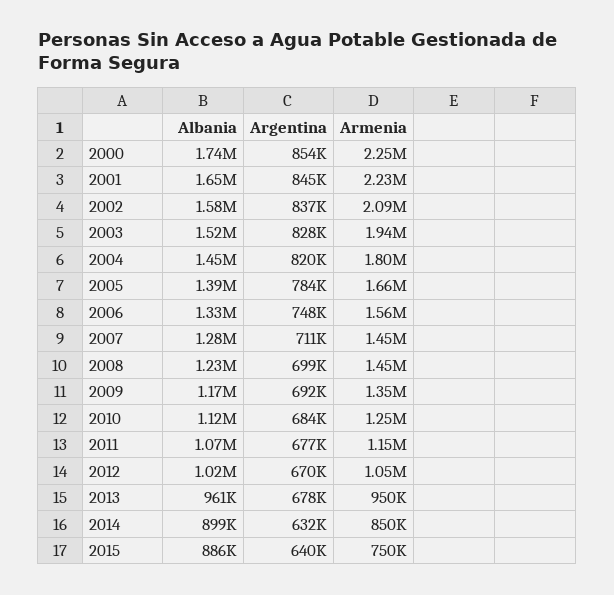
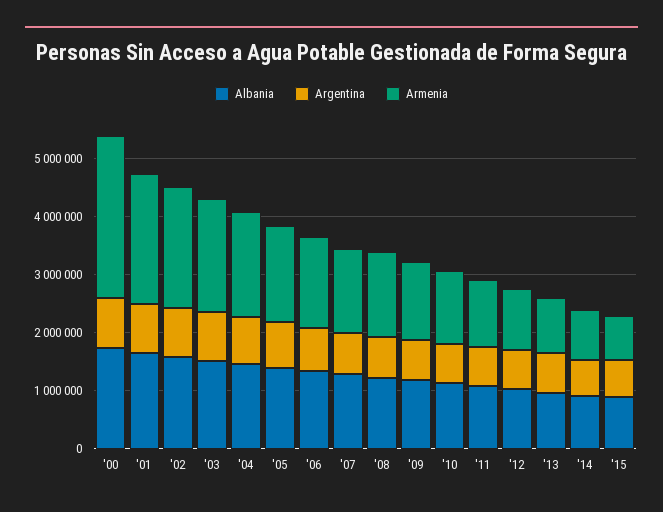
  {
    "Albania": {
      "2000": 1740000,
      "2001": 1650000,
      "2002": 1580000,
      "2003": 1520000,
      "2004": 1450000,
      "2005": 1390000,
      "2006": 1330000,
      "2007": 1280000,
      "2008": 1230000,
      "2009": 1170000,
      "2010": 1120000,
      "2011": 1070000,
      "2012": 1020000,
      "2013": 961000,
      "2014": 899000,
      "2015": 886000
    },
    "Argentina": {
      "2000": 854000,
      "2001": 845000,
      "2002": 837000,
      "2003": 828000,
      "2004": 820000,
      "2005": 784000,
      "2006": 748000,
      "2007": 711000,
      "2008": 699000,
      "2009": 692000,
      "2010": 684000,
      "2011": 677000,
      "2012": 670000,
      "2013": 678000,
      "2014": 632000,
      "2015": 640000
    },
    "Armenia": {
-     "2000": 2250000,
+     "2000": 2800000,
      "2001": 2230000,
      "2002": 2090000,
      "2003": 1940000,
      "2004": 1800000,
      "2005": 1660000,
      "2006": 1560000,
      "2007": 1450000,
      "2008": 1450000,
      "2009": 1350000,
      "2010": 1250000,
      "2011": 1150000,
      "2012": 1050000,
      "2013": 950000,
      "2014": 850000,
      "2015": 750000
    }
  }

